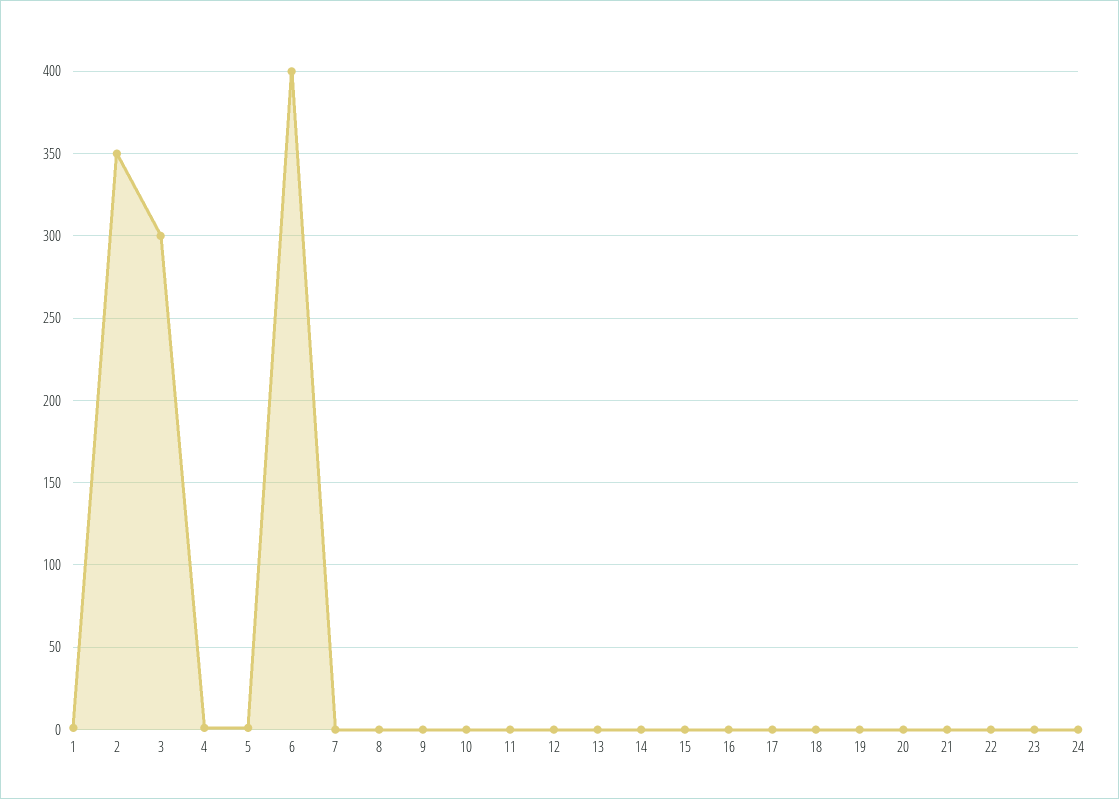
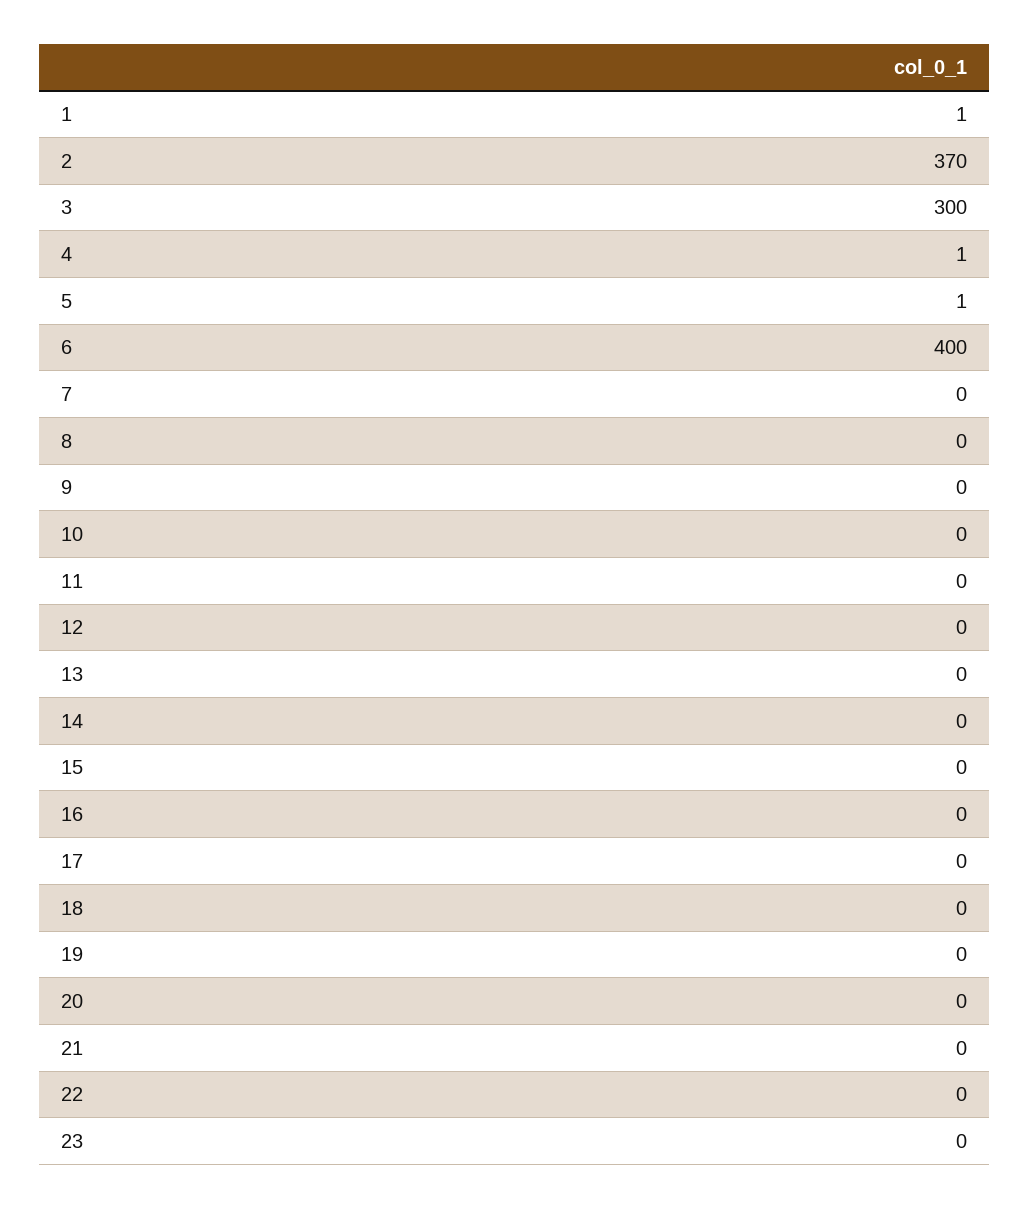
  {
    "1": 1,
-   "2": 350,
+   "2": 370,
    "3": 300,
    "4": 1,
    "5": 1,
    "6": 400,
    "7": 0,
    "8": 0,
    "9": 0,
    "10": 0,
    "11": 0,
    "12": 0,
    "13": 0,
    "14": 0,
    "15": 0,
    "16": 0,
    "17": 0,
    "18": 0,
    "19": 0,
    "20": 0,
    "21": 0,
    "22": 0,
-   "23": 0,
+   "23": 0
-   "24": 0
  }

